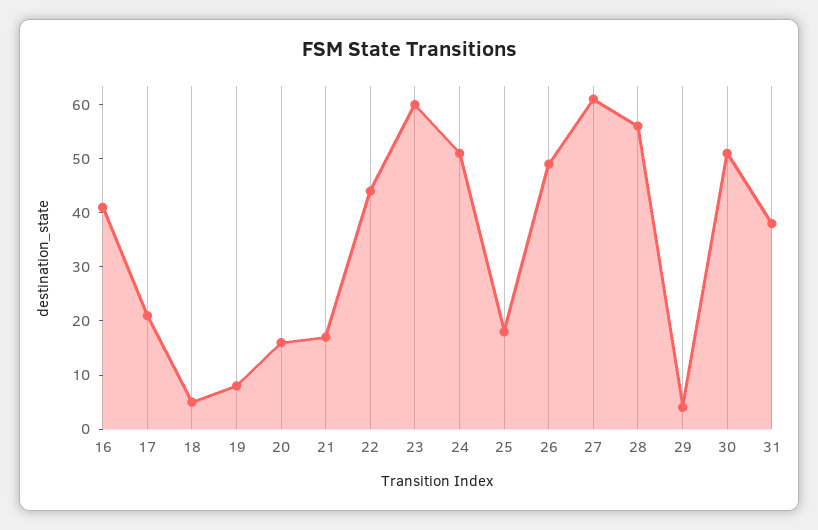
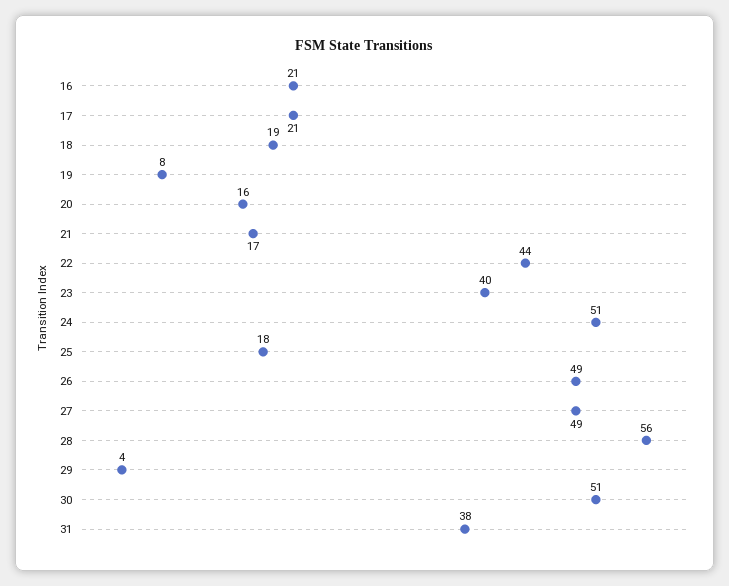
  {
-   "16": 40,
+   "16": 21,
    "17": 21,
-   "18": 5,
+   "18": 19,
    "19": 8,
    "20": 16,
    "21": 17,
    "22": 44,
-   "23": 60,
+   "23": 40,
    "24": 51,
    "25": 18,
    "26": 49,
-   "27": 60,
+   "27": 49,
    "28": 56,
    "29": 4,
    "30": 51,
    "31": 38
  }

